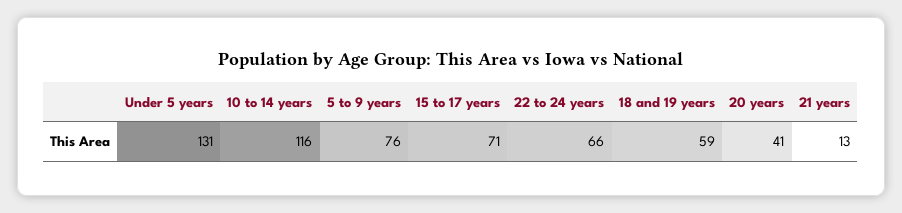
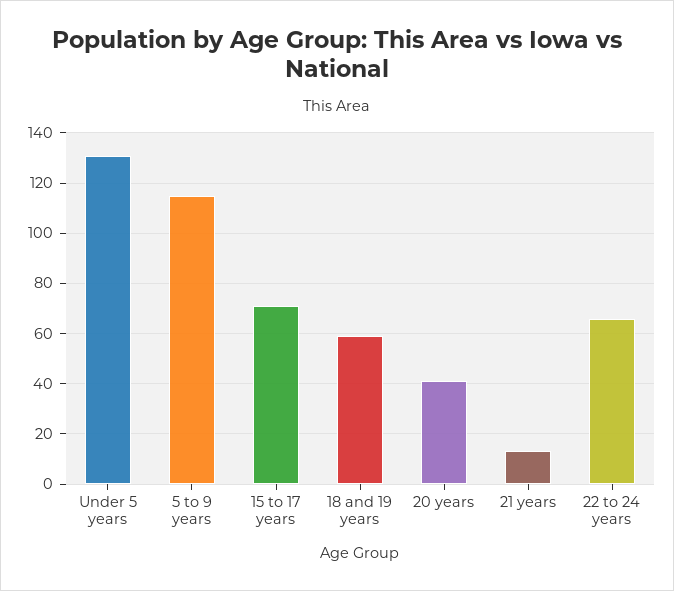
  {
    "Under 5 years": 131,
-   "10 to 14 years": 116,
-   "5 to 9 years": 76,
+   "5 to 9 years": 115,
    "15 to 17 years": 71,
    "22 to 24 years": 66,
    "18 and 19 years": 59,
    "20 years": 41,
    "21 years": 13
  }

